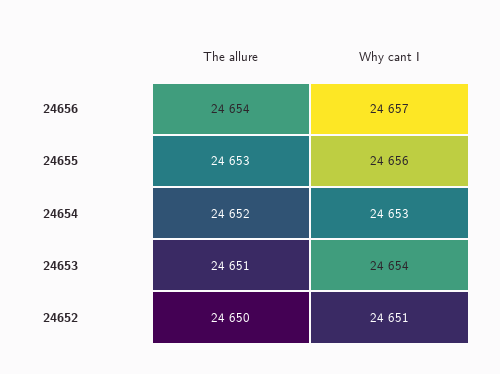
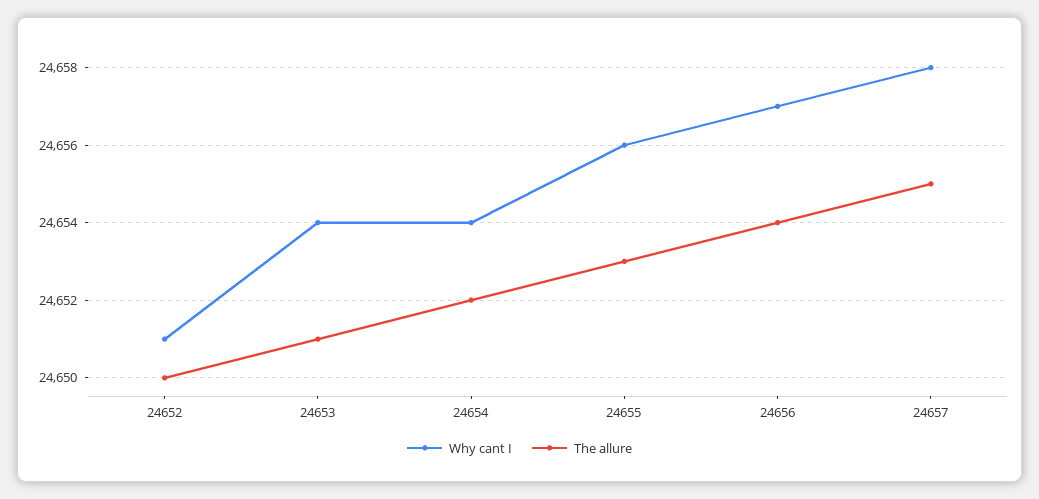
  {
    "The allure": {
      "24656": 24654,
      "24655": 24653,
      "24654": 24652,
      "24653": 24651,
-     "24652": 24650
+     "24652": 24650,
+     "24657": 24655
    },
    "Why cant I": {
      "24656": 24657,
      "24655": 24656,
-     "24654": 24653,
+     "24654": 24654,
      "24653": 24654,
-     "24652": 24651
+     "24652": 24651,
+     "24657": 24658
    }
  }

